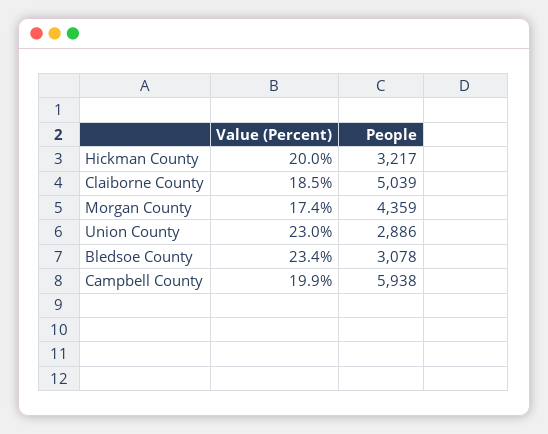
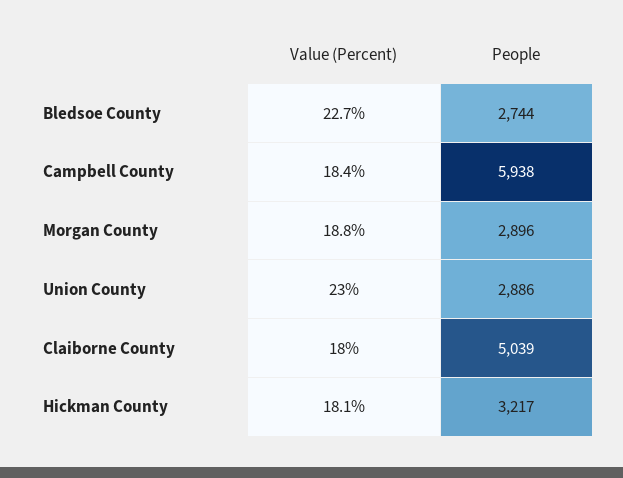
  {
    "Value (Percent)": {
-     "Hickman County": 20,
+     "Hickman County": 18.1,
-     "Claiborne County": 18.5,
+     "Claiborne County": 18,
-     "Morgan County": 17.4,
+     "Morgan County": 18.8,
      "Union County": 23,
-     "Bledsoe County": 23.4,
+     "Bledsoe County": 22.7,
-     "Campbell County": 19.9
+     "Campbell County": 18.4
    },
    "People": {
      "Hickman County": 3217,
      "Claiborne County": 5039,
-     "Morgan County": 4359,
+     "Morgan County": 2896,
      "Union County": 2886,
-     "Bledsoe County": 3078,
+     "Bledsoe County": 2744,
      "Campbell County": 5938
    }
  }

